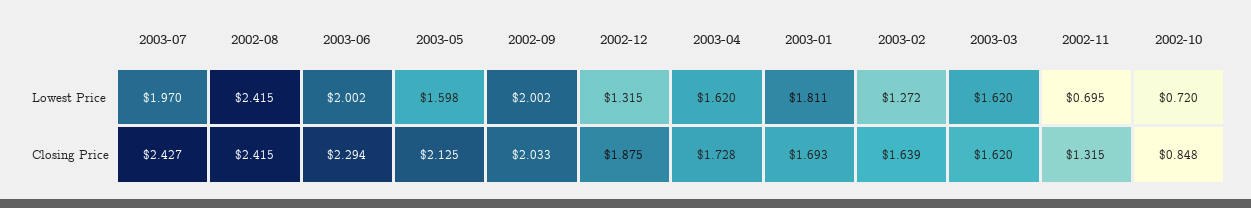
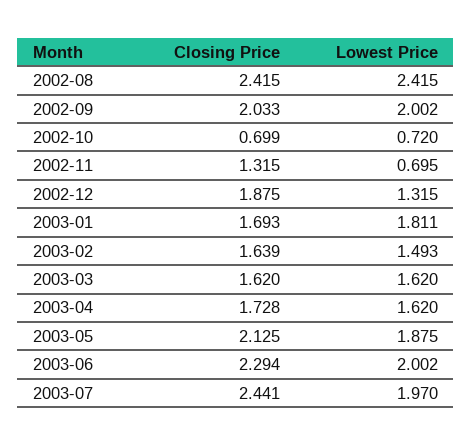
  {
    "2003-07": {
      "Lowest Price": 1.97,
-     "Closing Price": 2.427
+     "Closing Price": 2.441
    },
    "2002-08": {
      "Lowest Price": 2.415,
      "Closing Price": 2.415
    },
    "2003-06": {
      "Lowest Price": 2.002,
      "Closing Price": 2.294
    },
    "2003-05": {
-     "Lowest Price": 1.598,
+     "Lowest Price": 1.875,
      "Closing Price": 2.125
    },
    "2002-09": {
      "Lowest Price": 2.002,
      "Closing Price": 2.033
    },
    "2002-12": {
      "Lowest Price": 1.315,
      "Closing Price": 1.875
    },
    "2003-04": {
      "Lowest Price": 1.62,
      "Closing Price": 1.728
    },
    "2003-01": {
      "Lowest Price": 1.811,
      "Closing Price": 1.693
    },
    "2003-02": {
-     "Lowest Price": 1.272,
+     "Lowest Price": 1.493,
      "Closing Price": 1.639
    },
    "2003-03": {
      "Lowest Price": 1.62,
      "Closing Price": 1.62
    },
    "2002-11": {
      "Lowest Price": 0.695,
      "Closing Price": 1.315
    },
    "2002-10": {
      "Lowest Price": 0.72,
-     "Closing Price": 0.848
+     "Closing Price": 0.699
    }
  }

